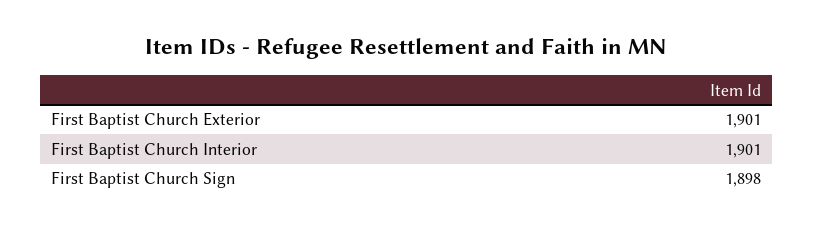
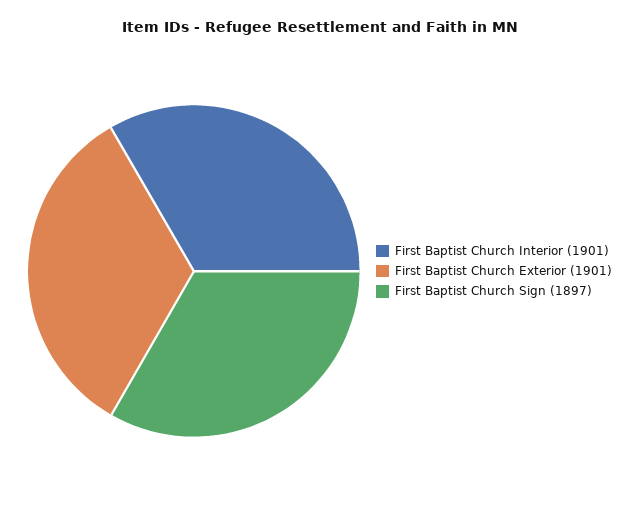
  {
    "First Baptist Church Exterior": 1901,
    "First Baptist Church Interior": 1901,
-   "First Baptist Church Sign": 1898
+   "First Baptist Church Sign": 1897
  }

